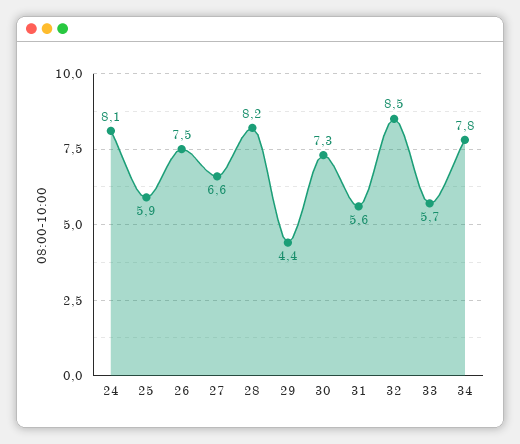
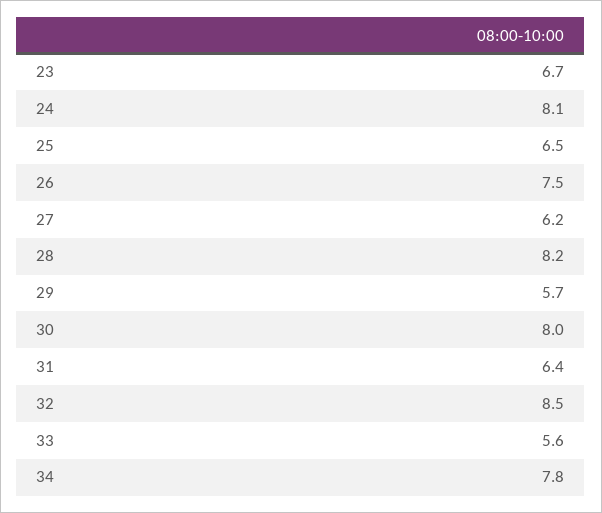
  {
    "24": 8.1,
-   "25": 5.9,
+   "25": 6.5,
    "26": 7.5,
-   "27": 6.6,
+   "27": 6.2,
    "28": 8.2,
-   "29": 4.4,
+   "29": 5.7,
-   "30": 7.3,
+   "30": 8,
-   "31": 5.6,
+   "31": 6.4,
    "32": 8.5,
-   "33": 5.7,
+   "33": 5.6,
-   "34": 7.8
+   "34": 7.8,
+   "23": 6.7
  }

